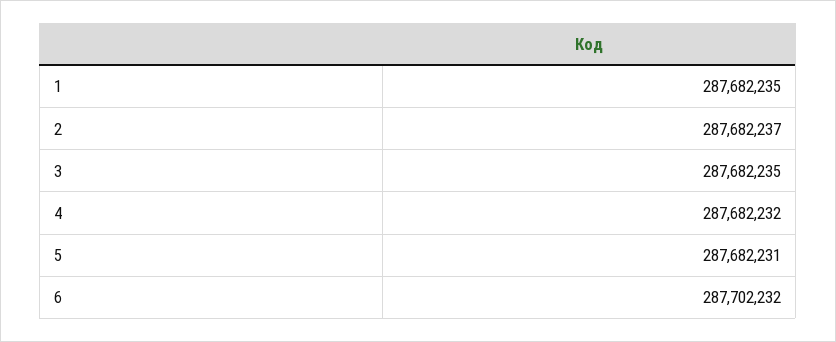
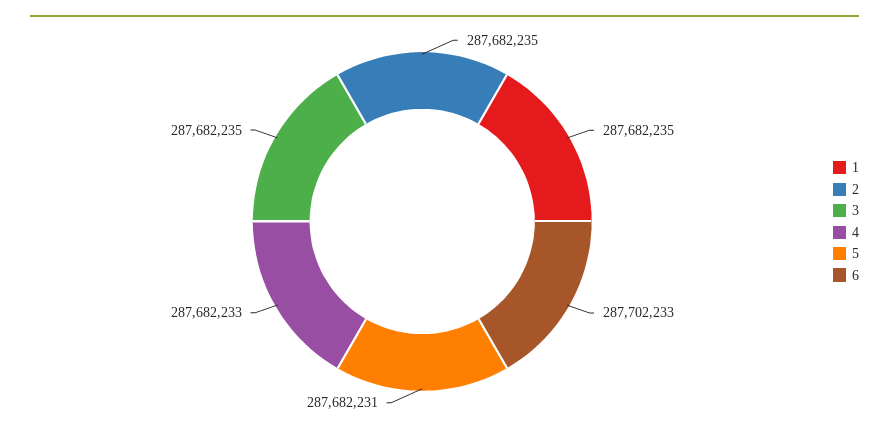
  {
    "1": 287682235,
-   "2": 287682237,
+   "2": 287682235,
    "3": 287682235,
-   "4": 287682232,
+   "4": 287682233,
    "5": 287682231,
-   "6": 287702232
+   "6": 287702233
  }

